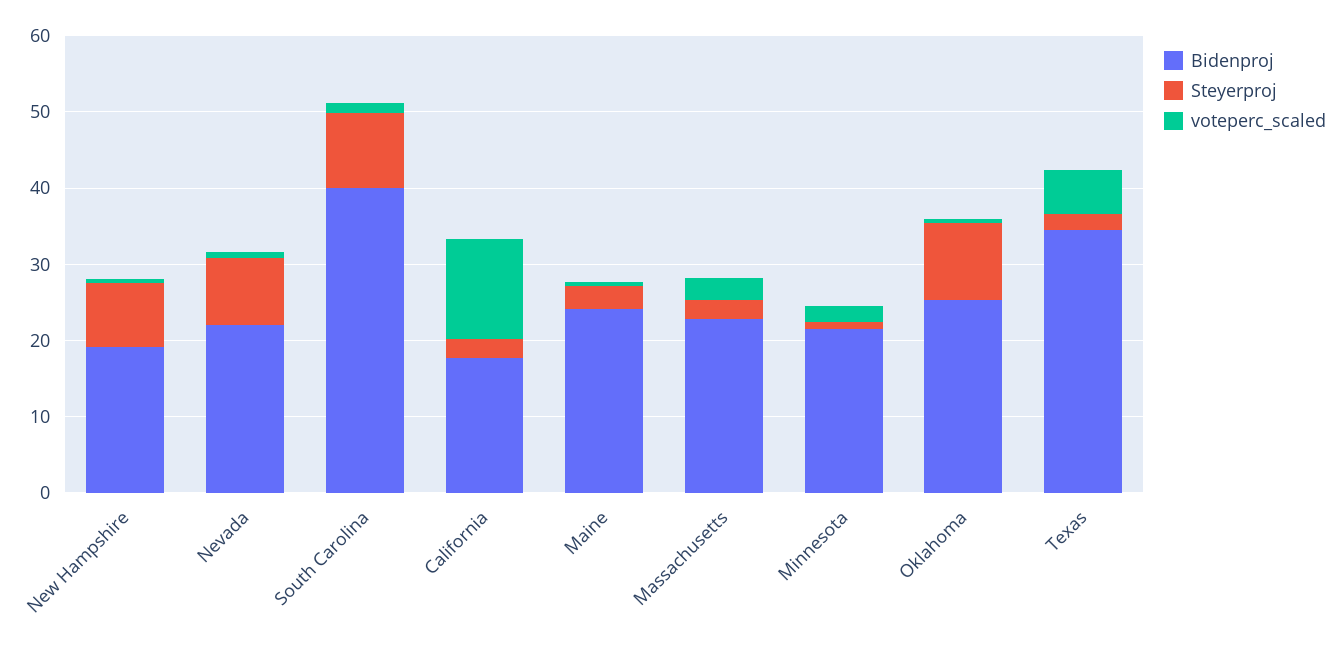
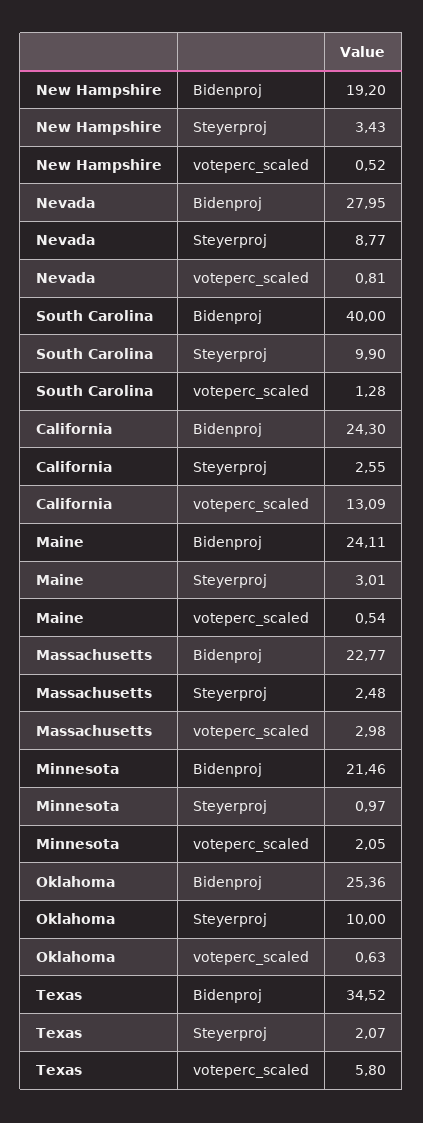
  {
    "Bidenproj": {
      "New Hampshire": 19.2,
-     "Nevada": 22,
+     "Nevada": 27.95,
      "South Carolina": 40,
-     "California": 18,
+     "California": 24.3,
      "Maine": 24.11,
      "Massachusetts": 22.77,
      "Minnesota": 21.46,
      "Oklahoma": 25.36,
      "Texas": 34.52
    },
    "Steyerproj": {
-     "New Hampshire": 8,
+     "New Hampshire": 3.43,
      "Nevada": 8.77,
      "South Carolina": 9.9,
      "California": 2.55,
      "Maine": 3.01,
      "Massachusetts": 2.48,
      "Minnesota": 0.97,
      "Oklahoma": 10,
      "Texas": 2.07
    },
    "voteperc_scaled": {
      "New Hampshire": 0.52,
      "Nevada": 0.81,
      "South Carolina": 1.28,
      "California": 13.09,
      "Maine": 0.54,
      "Massachusetts": 2.98,
      "Minnesota": 2.05,
      "Oklahoma": 0.63,
      "Texas": 5.8
    }
  }

